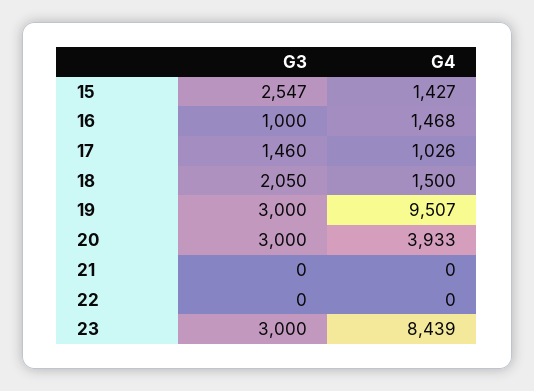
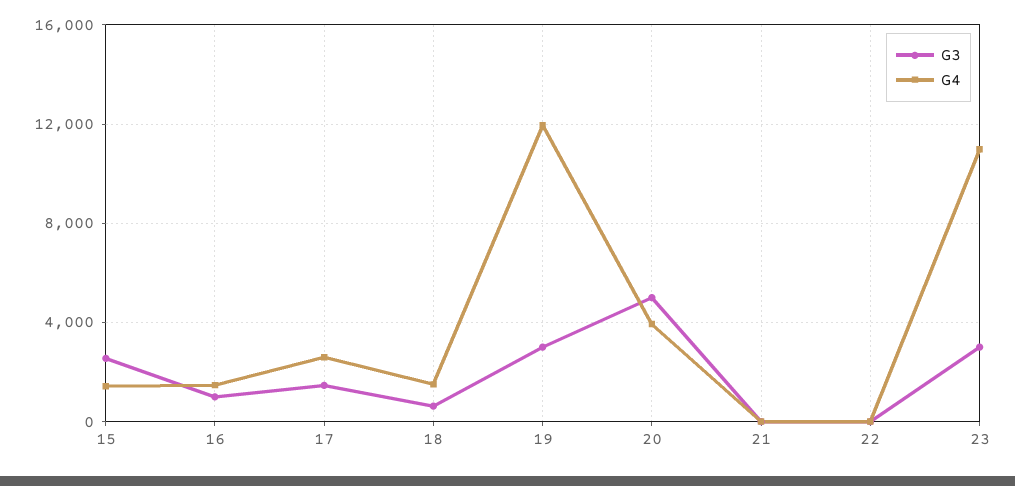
  {
    "G3": {
      "15": 2547,
      "16": 1000,
      "17": 1460,
-     "18": 2050,
+     "18": 500,
      "19": 3000,
-     "20": 3000,
+     "20": 5000,
      "21": 0,
      "22": 0,
      "23": 3000
    },
    "G4": {
      "15": 1427,
      "16": 1468,
-     "17": 1026,
+     "17": 2500,
      "18": 1500,
-     "19": 9507,
+     "19": 12000,
      "20": 3933,
      "21": 0,
      "22": 0,
-     "23": 8439
+     "23": 11000
    }
  }

